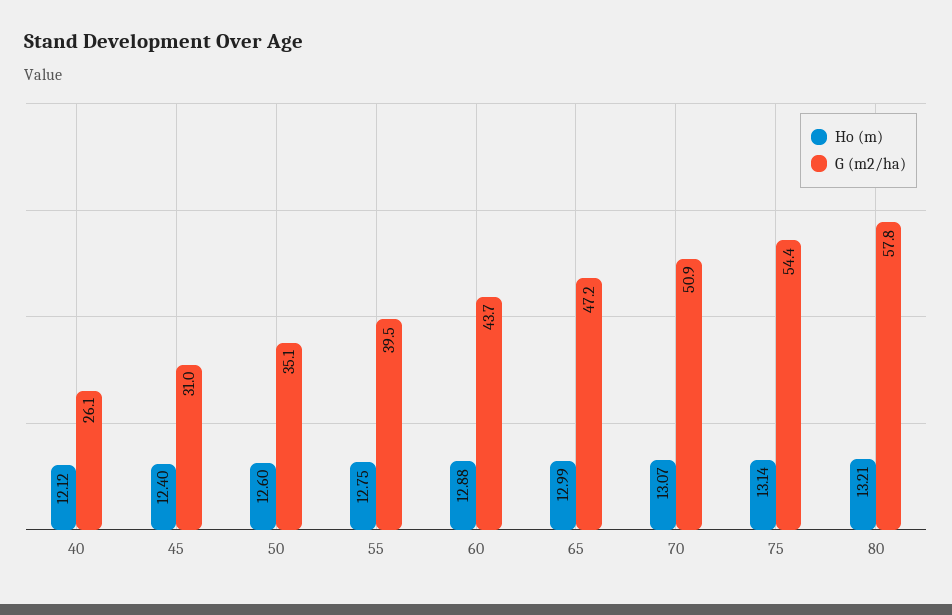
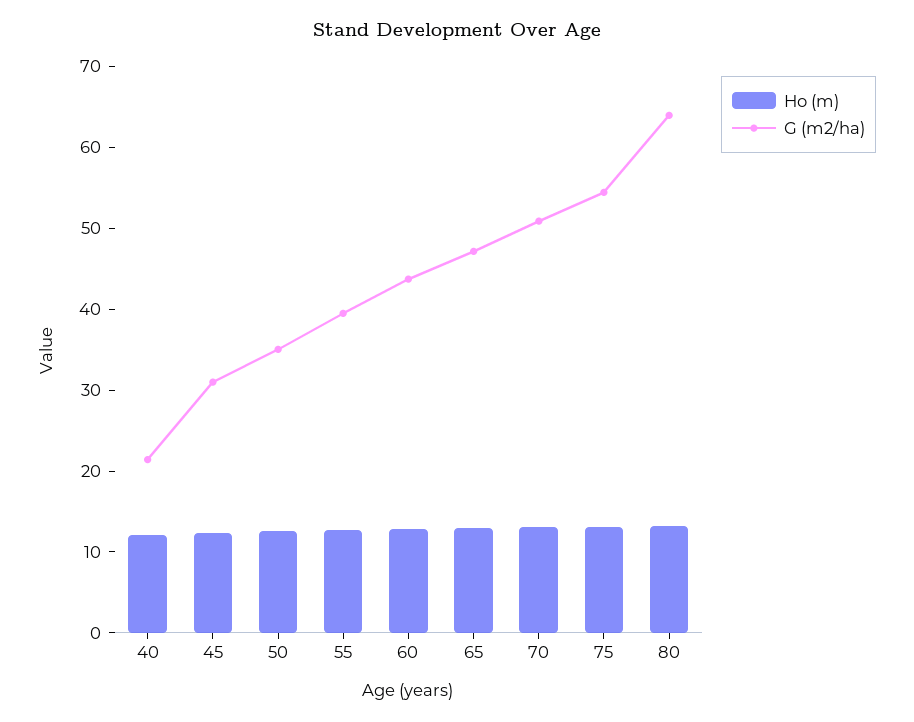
  {
    "Ho (m)": {
      "40": 12.12,
      "45": 12.4,
      "50": 12.6,
      "55": 12.75,
      "60": 12.88,
      "65": 12.99,
      "70": 13.07,
      "75": 13.14,
      "80": 13.21
    },
    "G (m2/ha)": {
-     "40": 26.1,
+     "40": 22,
      "45": 31,
      "50": 35.1,
      "55": 39.5,
      "60": 43.7,
      "65": 47.2,
      "70": 50.9,
      "75": 54.4,
-     "80": 57.8
+     "80": 64
    }
  }

